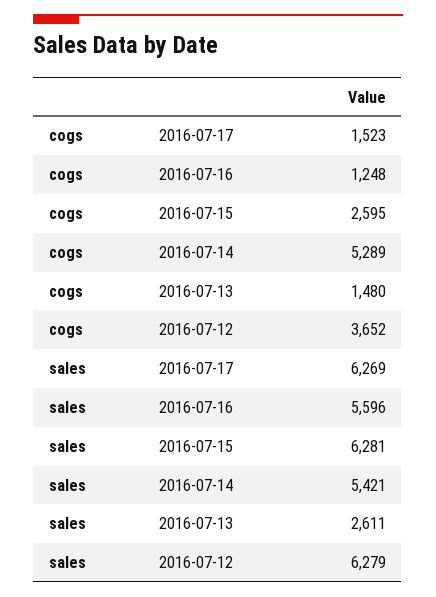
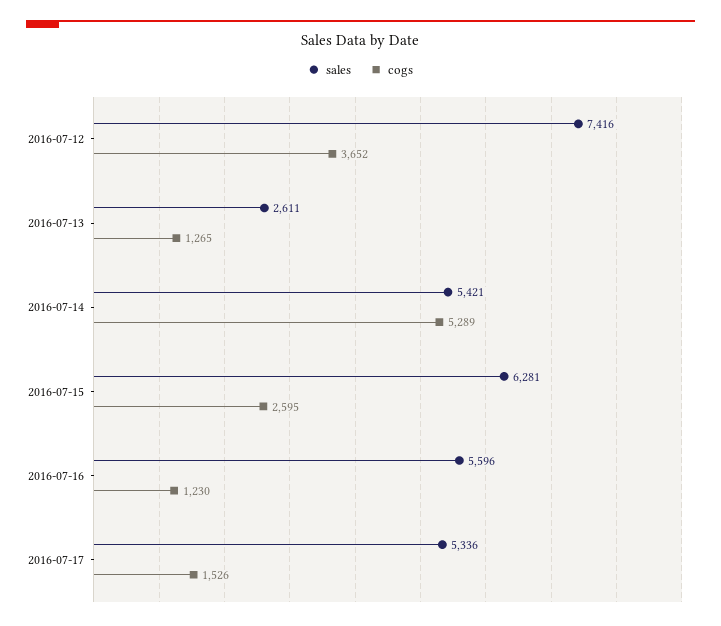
  {
    "cogs": {
-     "2016-07-17": 1523,
+     "2016-07-17": 1526,
-     "2016-07-16": 1248,
+     "2016-07-16": 1230,
      "2016-07-15": 2595,
      "2016-07-14": 5289,
-     "2016-07-13": 1480,
+     "2016-07-13": 1265,
      "2016-07-12": 3652
    },
    "sales": {
-     "2016-07-17": 6269,
+     "2016-07-17": 5336,
      "2016-07-16": 5596,
      "2016-07-15": 6281,
      "2016-07-14": 5421,
      "2016-07-13": 2611,
-     "2016-07-12": 6279
+     "2016-07-12": 7416
    }
  }

